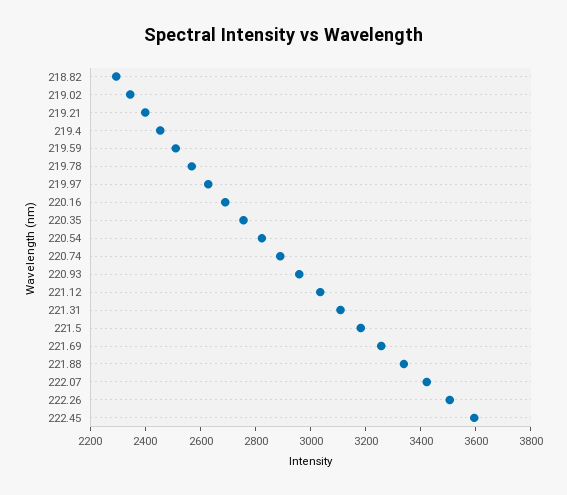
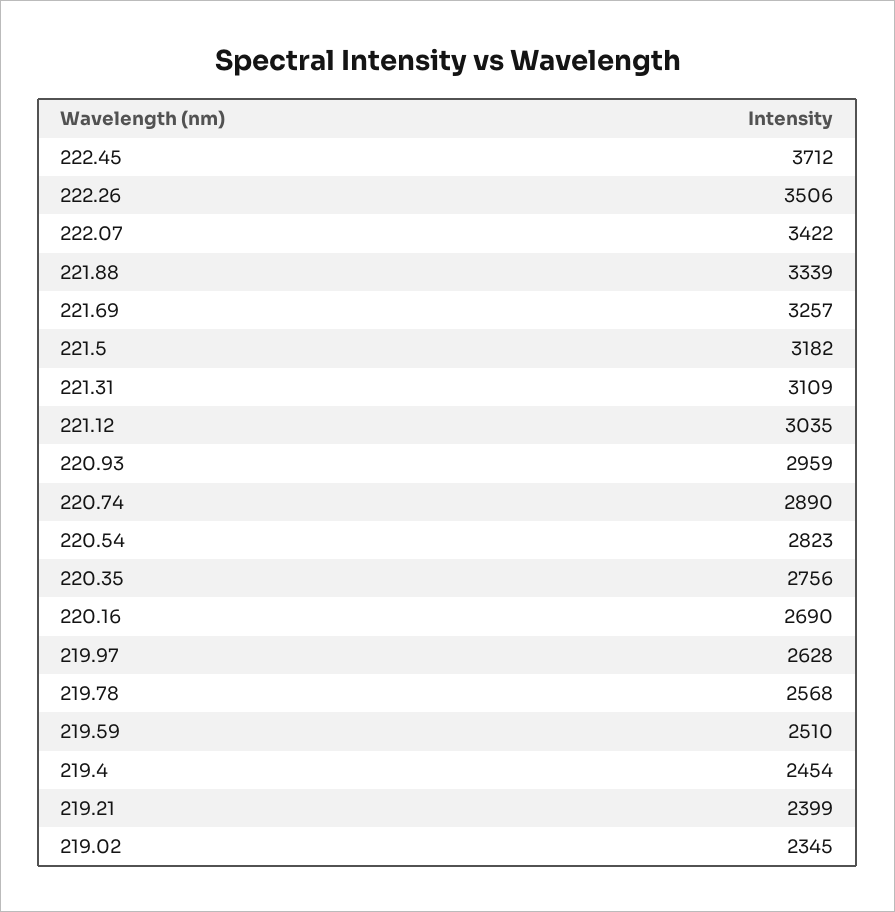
  {
-   "218.82": 2300,
    "219.02": 2345,
    "219.21": 2399,
    "219.4": 2454,
    "219.59": 2510,
    "219.78": 2568,
    "219.97": 2628,
    "220.16": 2690,
    "220.35": 2756,
    "220.54": 2823,
    "220.74": 2890,
    "220.93": 2959,
    "221.12": 3035,
    "221.31": 3109,
    "221.5": 3182,
    "221.69": 3257,
    "221.88": 3339,
    "222.07": 3422,
    "222.26": 3506,
-   "222.45": 3600
+   "222.45": 3712
  }

